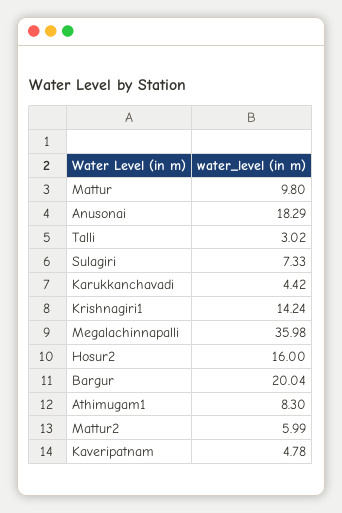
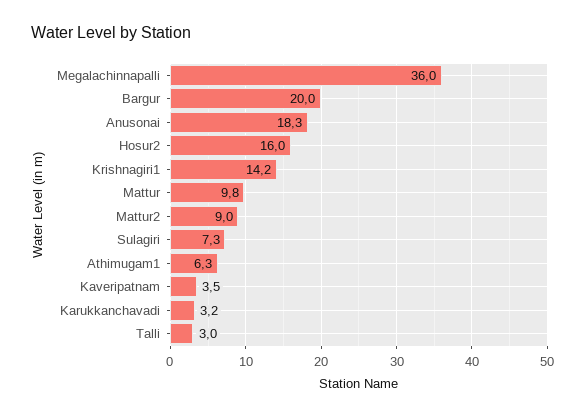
  {
    "Mattur": 9.8,
    "Anusonai": 18.29,
    "Talli": 3.02,
    "Sulagiri": 7.33,
-   "Karukkanchavadi": 4.42,
+   "Karukkanchavadi": 3.2,
    "Krishnagiri1": 14.24,
    "Megalachinnapalli": 35.98,
    "Hosur2": 16,
    "Bargur": 20.04,
-   "Athimugam1": 8.3,
+   "Athimugam1": 6.3,
-   "Mattur2": 5.99,
+   "Mattur2": 9,
-   "Kaveripatnam": 4.78
+   "Kaveripatnam": 3.5
  }

